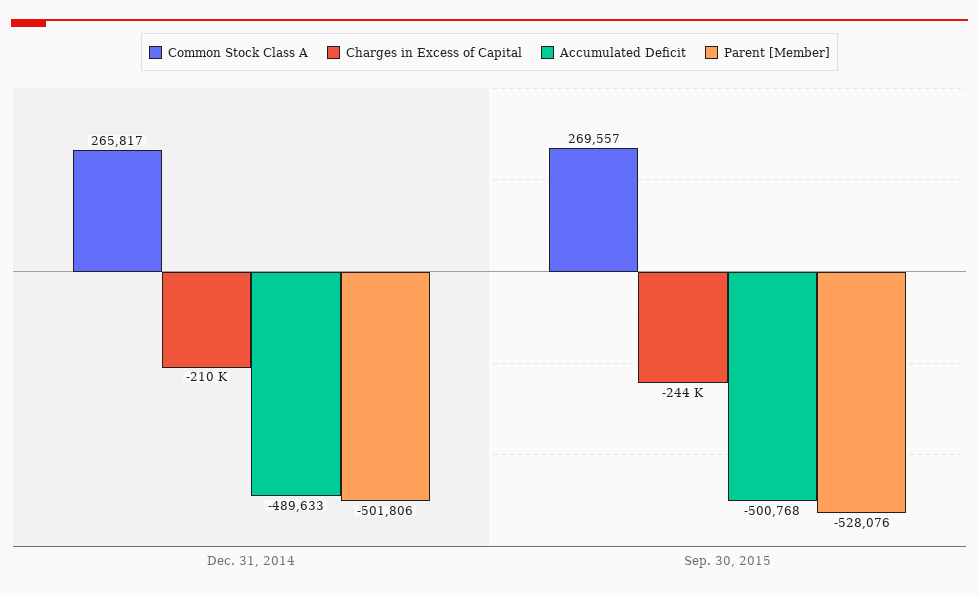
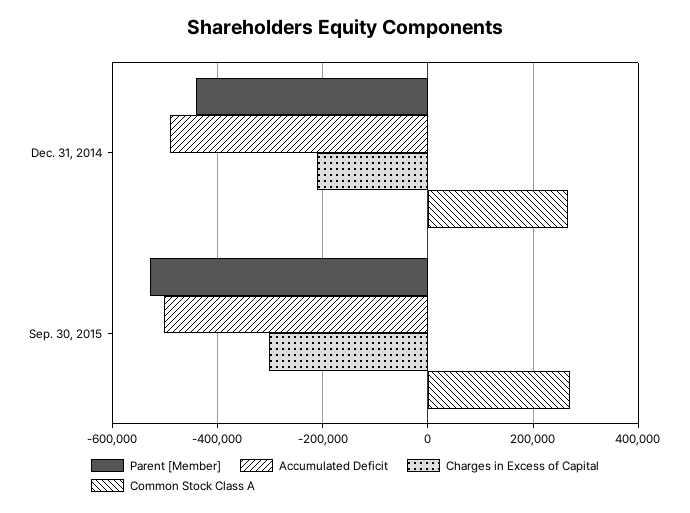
  {
    "Common Stock Class A": {
      "Dec. 31, 2014": 265817,
      "Sep. 30, 2015": 269557
    },
    "Charges in Excess of Capital": {
      "Dec. 31, 2014": -210000,
-     "Sep. 30, 2015": -244000
+     "Sep. 30, 2015": -300000
    },
    "Accumulated Deficit": {
      "Dec. 31, 2014": -489633,
      "Sep. 30, 2015": -500768
    },
    "Parent [Member]": {
-     "Dec. 31, 2014": -501806,
+     "Dec. 31, 2014": -440000,
      "Sep. 30, 2015": -528076
    }
  }

